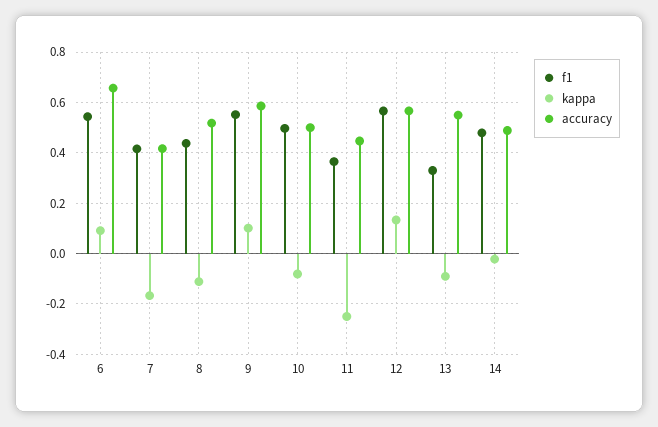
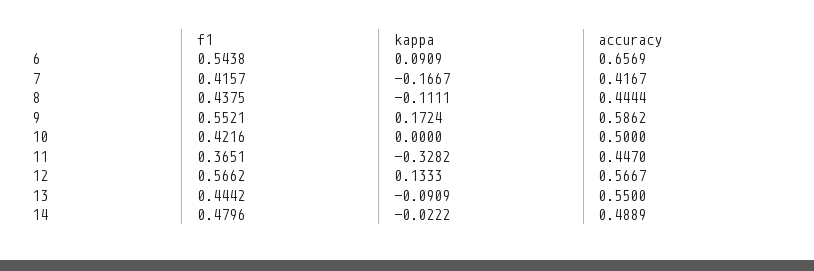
  {
    "f1": {
      "6": 0.5438,
      "7": 0.4157,
      "8": 0.4375,
      "9": 0.5521,
-     "10": 0.5,
+     "10": 0.4216,
      "11": 0.3651,
      "12": 0.5662,
-     "13": 0.325,
+     "13": 0.4442,
      "14": 0.4796
    },
    "kappa": {
      "6": 0.0909,
      "7": -0.1667,
      "8": -0.1111,
-     "9": 0.1,
+     "9": 0.1724,
-     "10": -0.075,
+     "10": 0,
-     "11": -0.25,
+     "11": -0.3282,
      "12": 0.1333,
      "13": -0.0909,
      "14": -0.0222
    },
    "accuracy": {
      "6": 0.6569,
      "7": 0.4167,
-     "8": 0.525,
+     "8": 0.4444,
      "9": 0.5862,
      "10": 0.5,
      "11": 0.447,
      "12": 0.5667,
      "13": 0.55,
      "14": 0.4889
    }
  }

